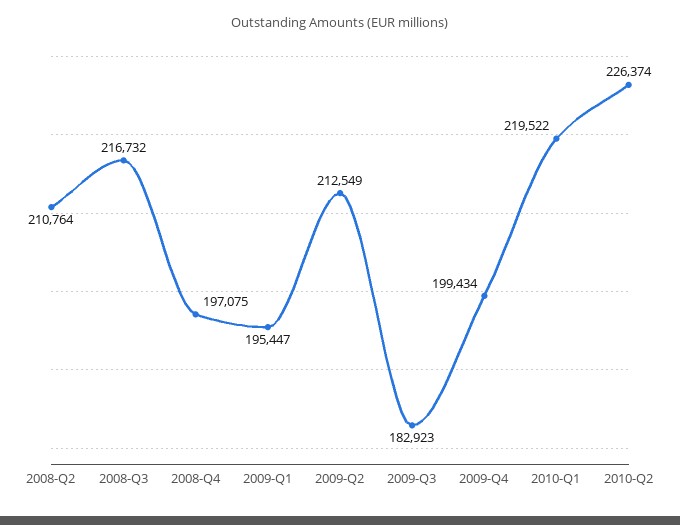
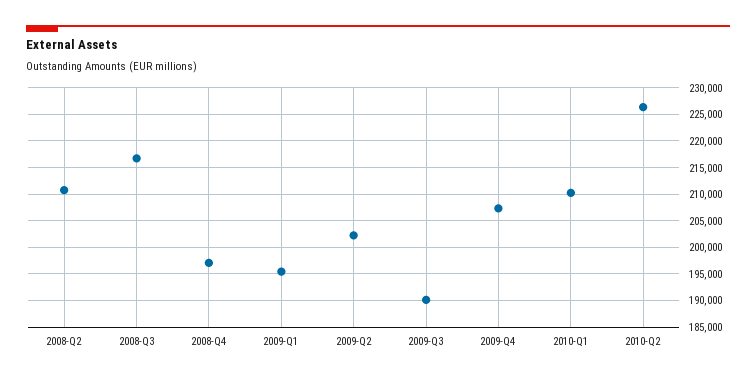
  {
    "2008-Q2": 210764,
    "2008-Q3": 216732,
    "2008-Q4": 197075,
    "2009-Q1": 195447,
-   "2009-Q2": 212549,
+   "2009-Q2": 202500,
-   "2009-Q3": 182923,
+   "2009-Q3": 190000,
-   "2009-Q4": 199434,
+   "2009-Q4": 207500,
-   "2010-Q1": 219522,
+   "2010-Q1": 210000,
    "2010-Q2": 226374
  }

